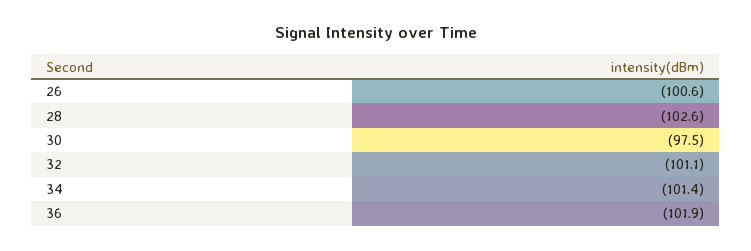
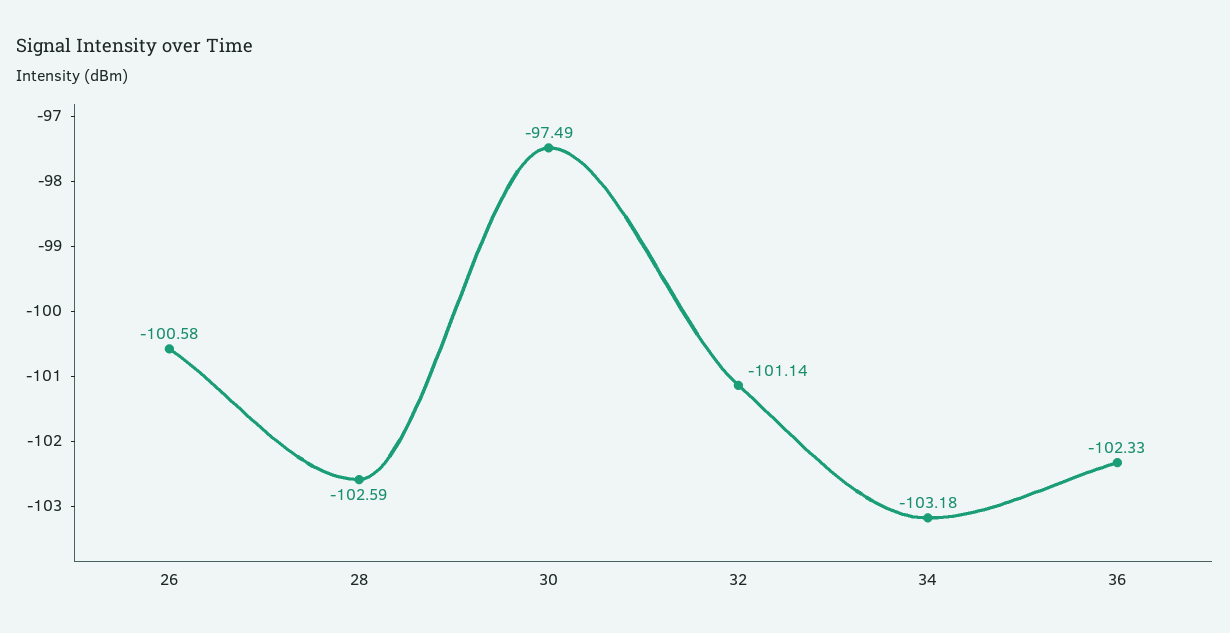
  {
    "26": -100.58,
    "28": -102.59,
    "30": -97.49,
    "32": -101.14,
-   "34": -101.4,
+   "34": -103.18,
-   "36": -101.9
+   "36": -102.33
  }

